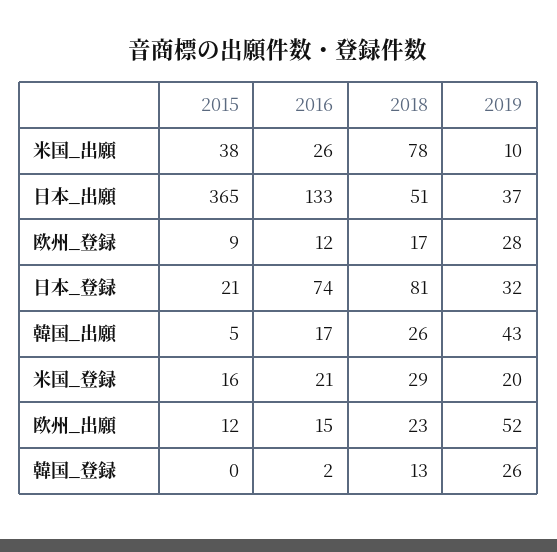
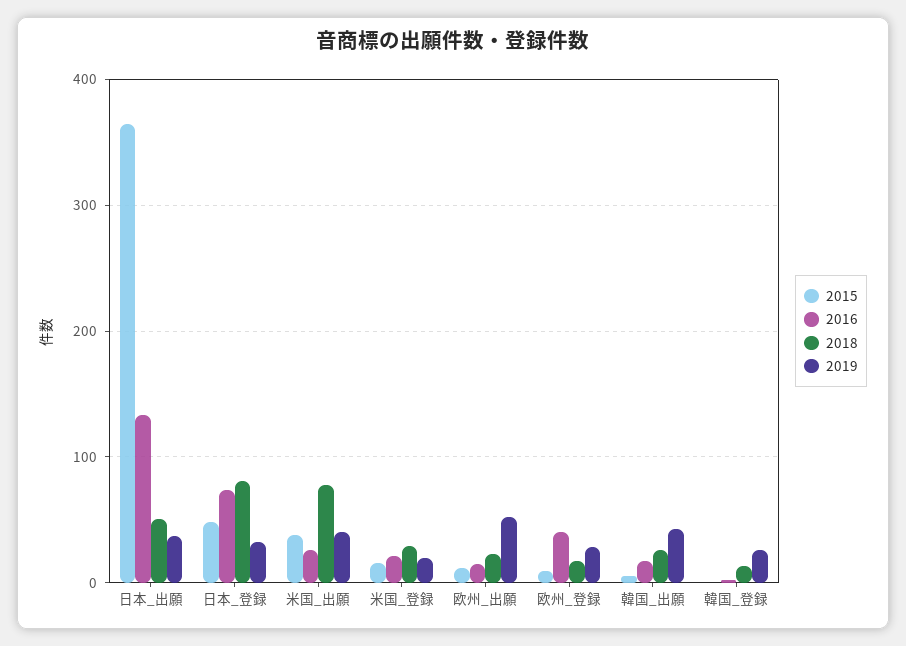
  {
    "2015": {
      "米国_出願": 38,
      "日本_出願": 365,
      "欧州_登録": 9,
-     "日本_登録": 21,
+     "日本_登録": 50,
      "韓国_出願": 5,
      "米国_登録": 16,
      "欧州_出願": 12,
      "韓国_登録": 0
    },
    "2016": {
      "米国_出願": 26,
      "日本_出願": 133,
-     "欧州_登録": 12,
+     "欧州_登録": 40,
      "日本_登録": 74,
      "韓国_出願": 17,
      "米国_登録": 21,
      "欧州_出願": 15,
      "韓国_登録": 2
    },
    "2018": {
      "米国_出願": 78,
      "日本_出願": 51,
      "欧州_登録": 17,
      "日本_登録": 81,
      "韓国_出願": 26,
      "米国_登録": 29,
      "欧州_出願": 23,
      "韓国_登録": 13
    },
    "2019": {
-     "米国_出願": 10,
+     "米国_出願": 40,
      "日本_出願": 37,
      "欧州_登録": 28,
      "日本_登録": 32,
      "韓国_出願": 43,
      "米国_登録": 20,
      "欧州_出願": 52,
      "韓国_登録": 26
    }
  }

